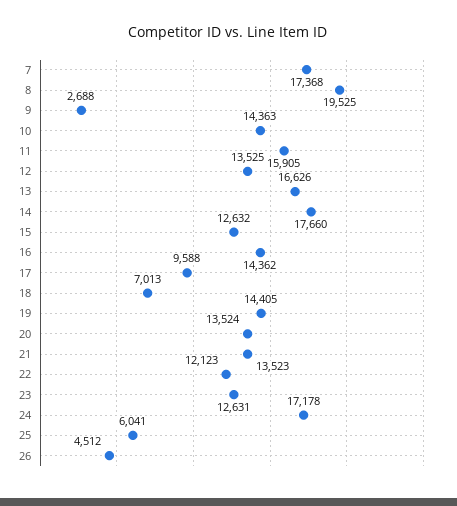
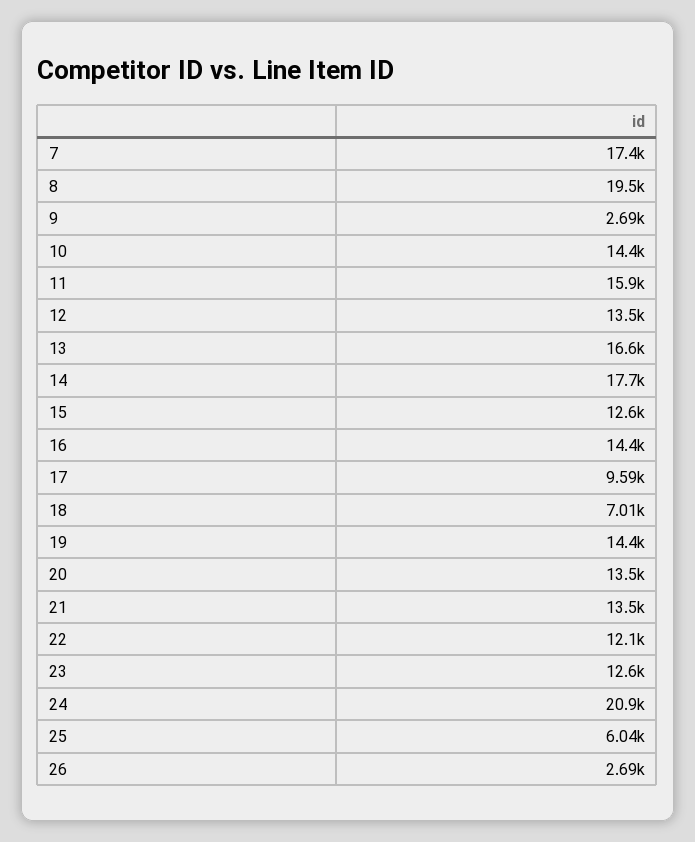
  {
    "7": 17368,
    "8": 19525,
    "9": 2688,
    "10": 14363,
    "11": 15905,
    "12": 13525,
    "13": 16626,
    "14": 17660,
    "15": 12632,
    "16": 14362,
    "17": 9588,
    "18": 7013,
    "19": 14405,
    "20": 13524,
    "21": 13523,
    "22": 12123,
    "23": 12631,
-   "24": 17178,
+   "24": 20900,
    "25": 6041,
-   "26": 4512
+   "26": 2690
  }

